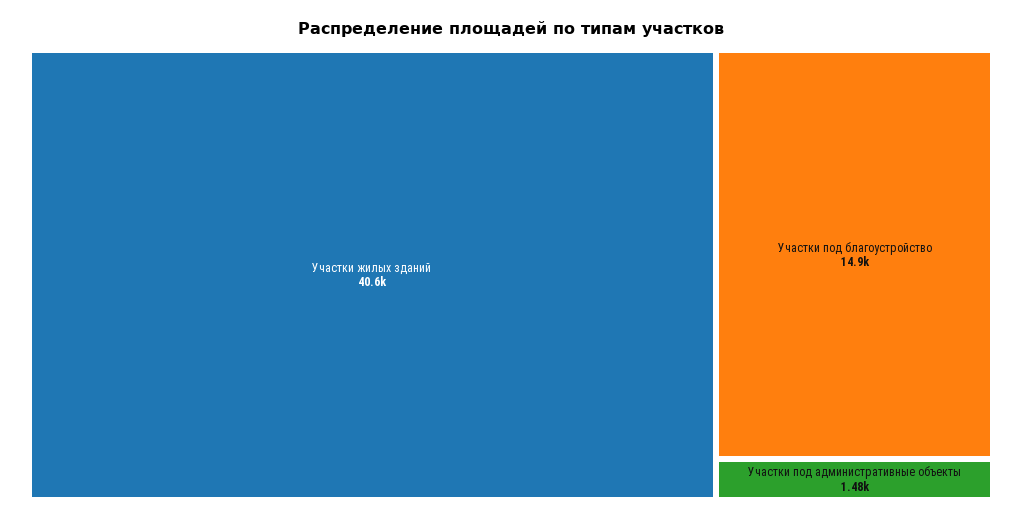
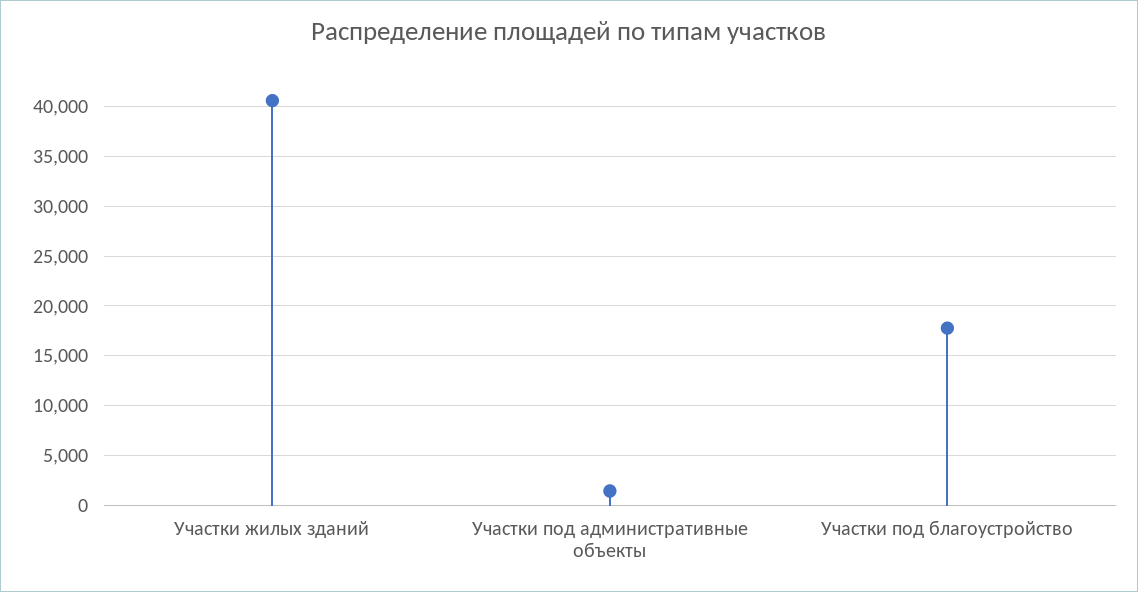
  {
    "Участки жилых зданий": 40600,
-   "Участки под благоустройство": 14900,
+   "Участки под благоустройство": 18000,
    "Участки под административные объекты": 1480
  }

